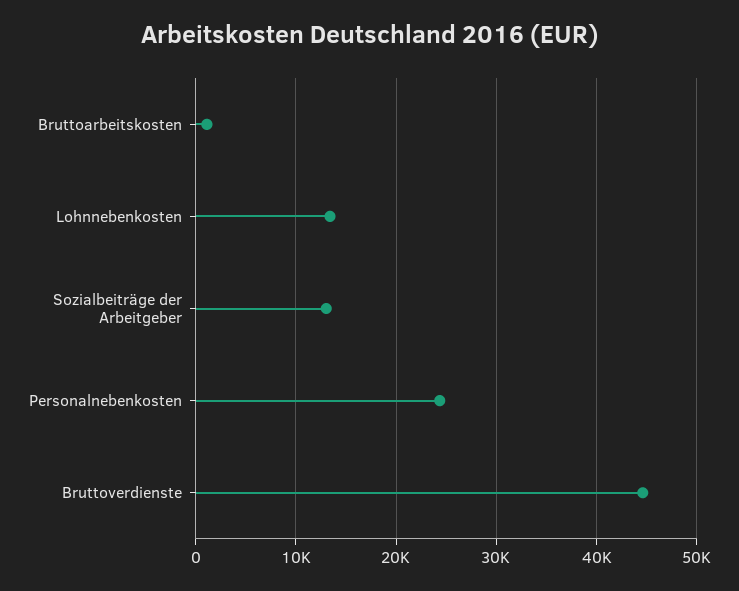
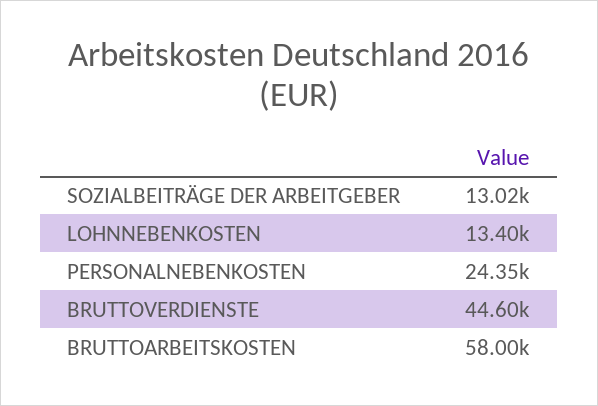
  {
-   "Bruttoarbeitskosten": 1000,
+   "Bruttoarbeitskosten": 58000,
    "Lohnnebenkosten": 13400,
    "Sozialbeiträge der Arbeitgeber": 13020,
    "Personalnebenkosten": 24350,
    "Bruttoverdienste": 44600
  }

